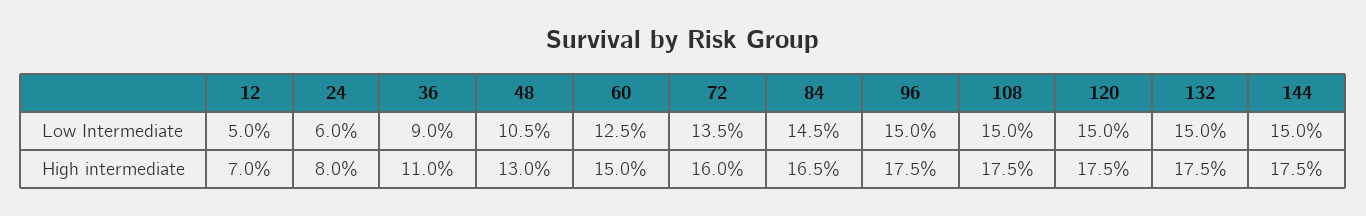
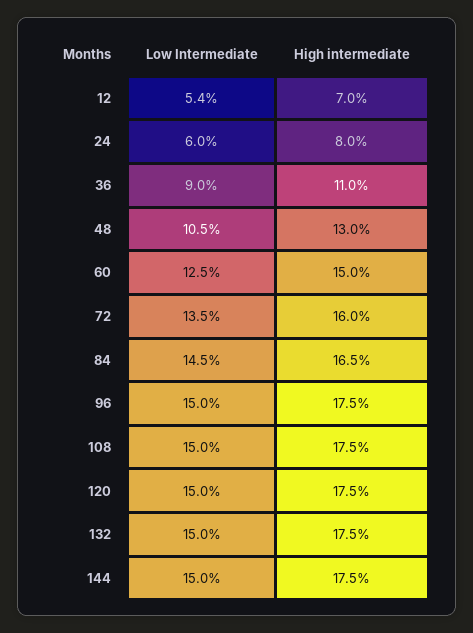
  {
    "12": {
-     "Low Intermediate": 5,
+     "Low Intermediate": 5.4,
      "High intermediate": 7
    },
    "24": {
      "Low Intermediate": 6,
      "High intermediate": 8
    },
    "36": {
      "Low Intermediate": 9,
      "High intermediate": 11
    },
    "48": {
      "Low Intermediate": 10.5,
      "High intermediate": 13
    },
    "60": {
      "Low Intermediate": 12.5,
      "High intermediate": 15
    },
    "72": {
      "Low Intermediate": 13.5,
      "High intermediate": 16
    },
    "84": {
      "Low Intermediate": 14.5,
      "High intermediate": 16.5
    },
    "96": {
      "Low Intermediate": 15,
      "High intermediate": 17.5
    },
    "108": {
      "Low Intermediate": 15,
      "High intermediate": 17.5
    },
    "120": {
      "Low Intermediate": 15,
      "High intermediate": 17.5
    },
    "132": {
      "Low Intermediate": 15,
      "High intermediate": 17.5
    },
    "144": {
      "Low Intermediate": 15,
      "High intermediate": 17.5
    }
  }

